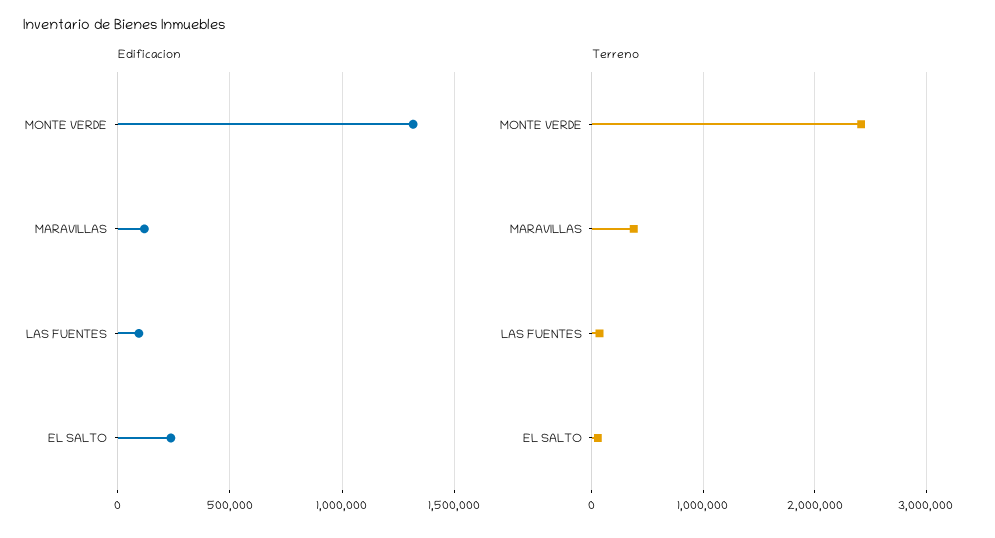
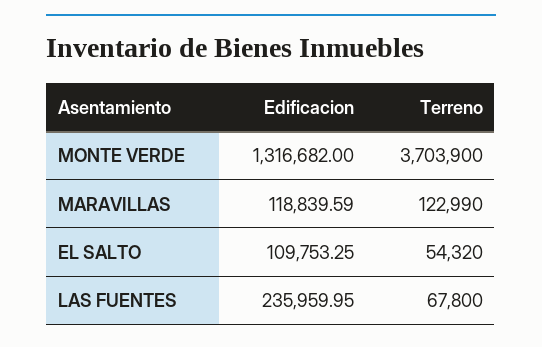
  {
    "Edificacion": {
      "MONTE VERDE": 1316682,
      "MARAVILLAS": 118839.59,
-     "LAS FUENTES": 100000,
+     "LAS FUENTES": 235959.95,
-     "EL SALTO": 250000
+     "EL SALTO": 109753.25
    },
    "Terreno": {
-     "MONTE VERDE": 2400000,
+     "MONTE VERDE": 3703900,
-     "MARAVILLAS": 400000,
+     "MARAVILLAS": 122990,
      "LAS FUENTES": 67800,
      "EL SALTO": 54320
    }
  }

